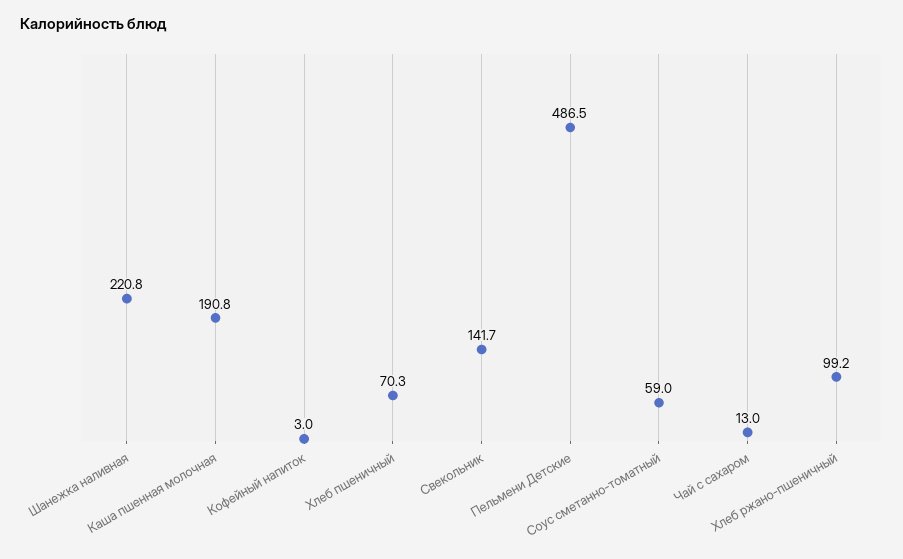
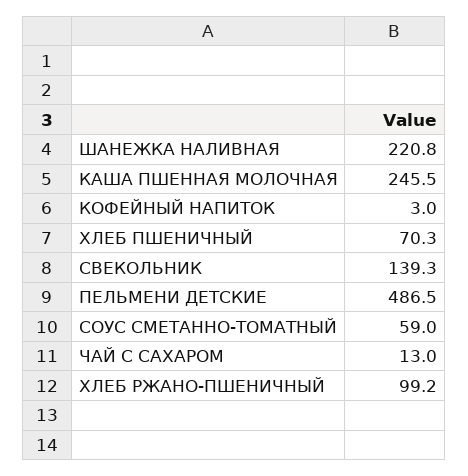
  {
    "Шанежка наливная": 220.8,
-   "Каша пшенная молочная": 190.8,
+   "Каша пшенная молочная": 245.5,
    "Кофейный напиток": 3,
    "Хлеб пшеничный": 70.3,
-   "Свекольник": 141.7,
+   "Свекольник": 139.3,
    "Пельмени Детские": 486.5,
    "Соус сметанно-томатный": 59,
    "Чай с сахаром": 13,
    "Хлеб ржано-пшеничный": 99.2
  }

